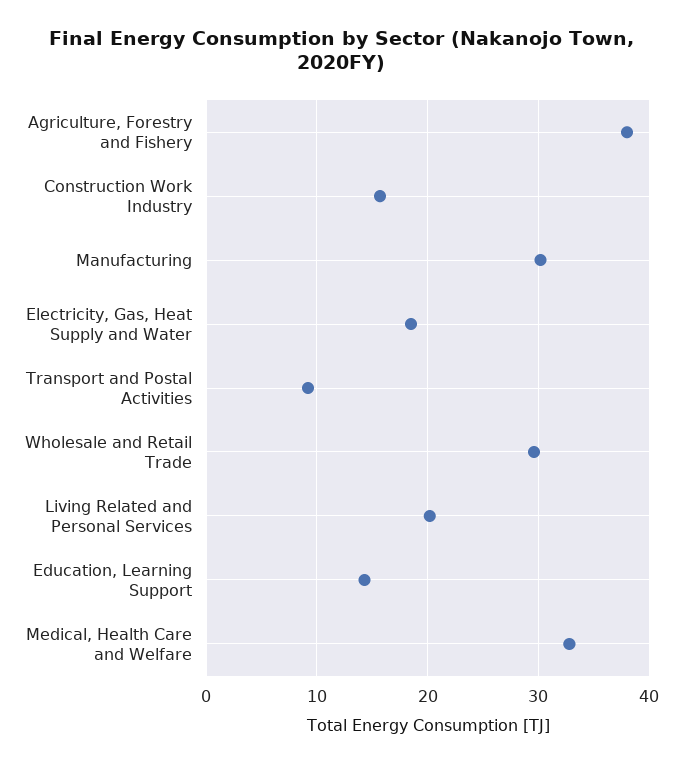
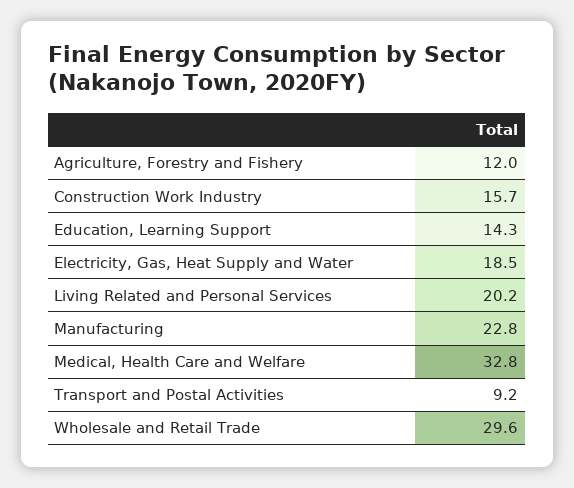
  {
-   "Agriculture, Forestry and Fishery": 38,
+   "Agriculture, Forestry and Fishery": 12,
    "Construction Work Industry": 15.7,
-   "Manufacturing": 30,
+   "Manufacturing": 22.8,
    "Electricity, Gas, Heat Supply and Water": 18.5,
    "Transport and Postal Activities": 9.2,
    "Wholesale and Retail Trade": 29.6,
    "Living Related and Personal Services": 20.2,
    "Education, Learning Support": 14.3,
    "Medical, Health Care and Welfare": 32.8
  }

